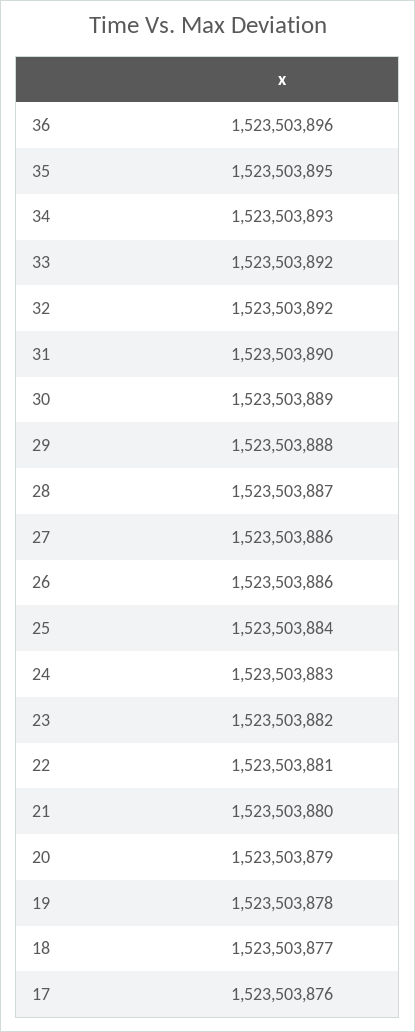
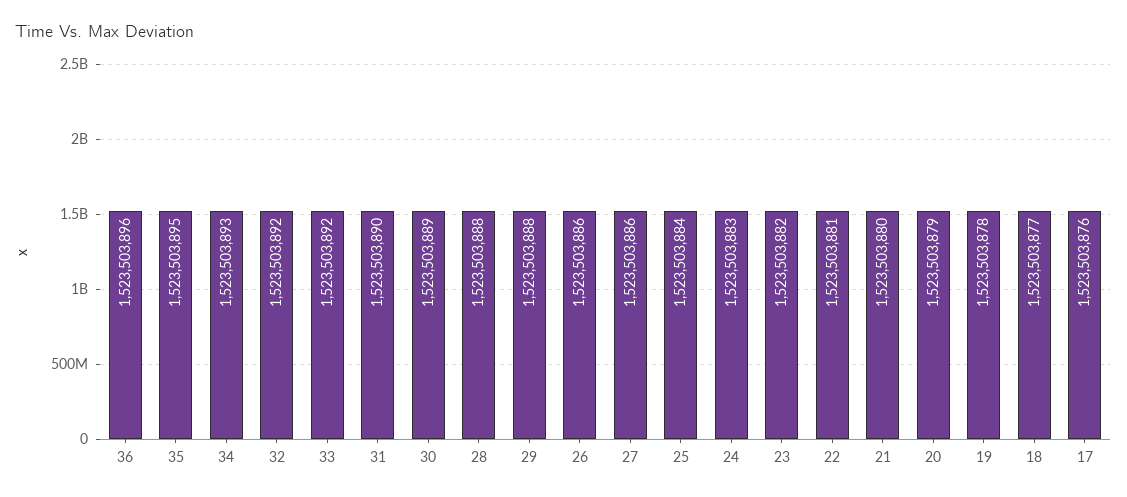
  {
    "36": 1523503896,
    "35": 1523503895,
    "34": 1523503893,
    "33": 1523503892,
    "32": 1523503892,
    "31": 1523503890,
    "30": 1523503889,
    "29": 1523503888,
-   "28": 1523503887,
+   "28": 1523503888,
    "27": 1523503886,
    "26": 1523503886,
    "25": 1523503884,
    "24": 1523503883,
    "23": 1523503882,
    "22": 1523503881,
    "21": 1523503880,
    "20": 1523503879,
    "19": 1523503878,
    "18": 1523503877,
    "17": 1523503876
  }

